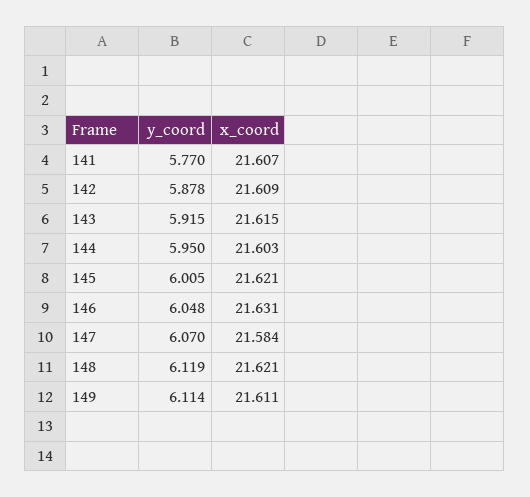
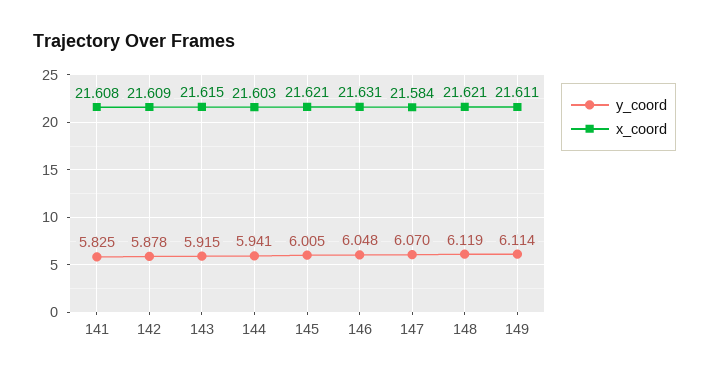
  {
    "y_coord": {
-     "141": 5.77,
+     "141": 5.825,
      "142": 5.878,
      "143": 5.915,
-     "144": 5.95,
+     "144": 5.941,
      "145": 6.005,
      "146": 6.048,
      "147": 6.07,
      "148": 6.119,
      "149": 6.114
    },
    "x_coord": {
-     "141": 21.607,
+     "141": 21.608,
      "142": 21.609,
      "143": 21.615,
      "144": 21.603,
      "145": 21.621,
      "146": 21.631,
      "147": 21.584,
      "148": 21.621,
      "149": 21.611
    }
  }

